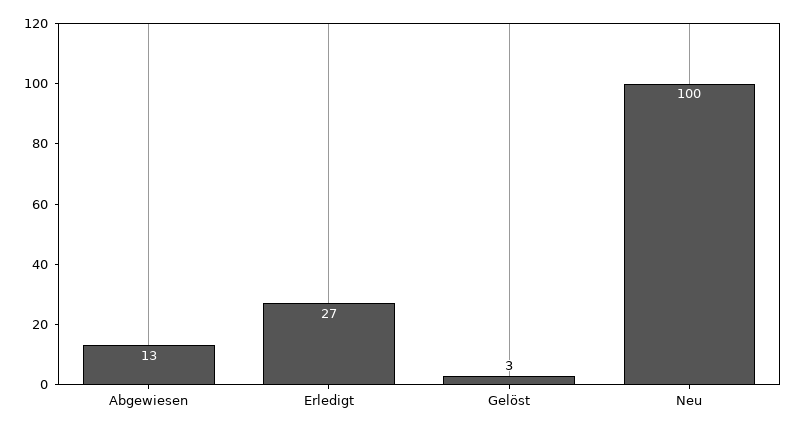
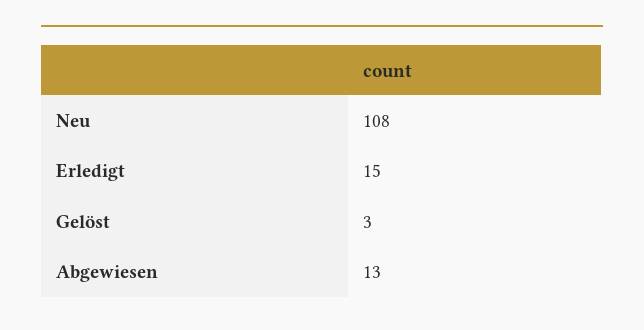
  {
    "Abgewiesen": 13,
-   "Erledigt": 27,
+   "Erledigt": 15,
    "Gelöst": 3,
-   "Neu": 100
+   "Neu": 108
  }

